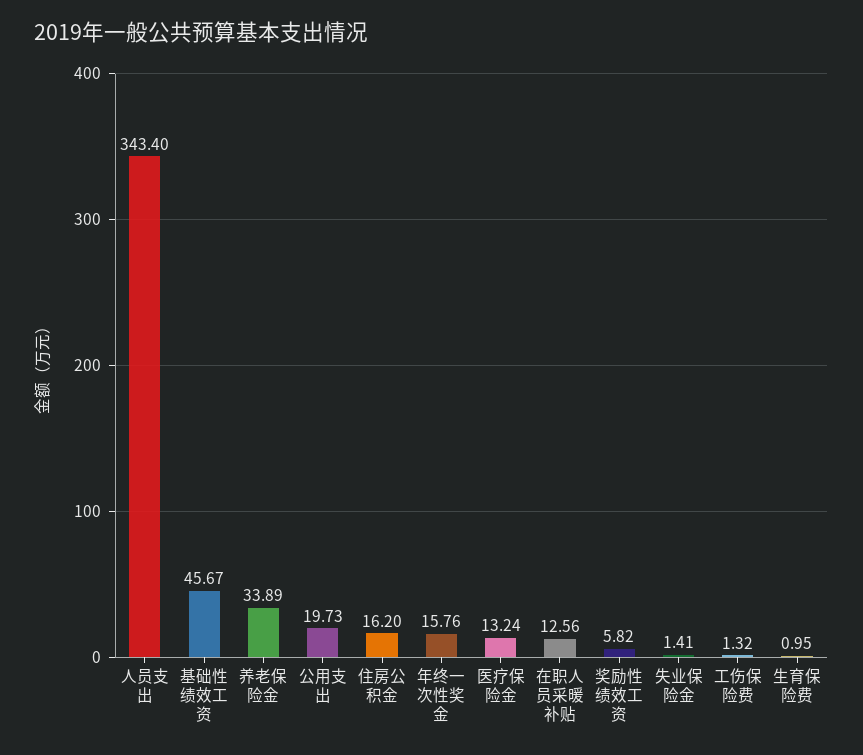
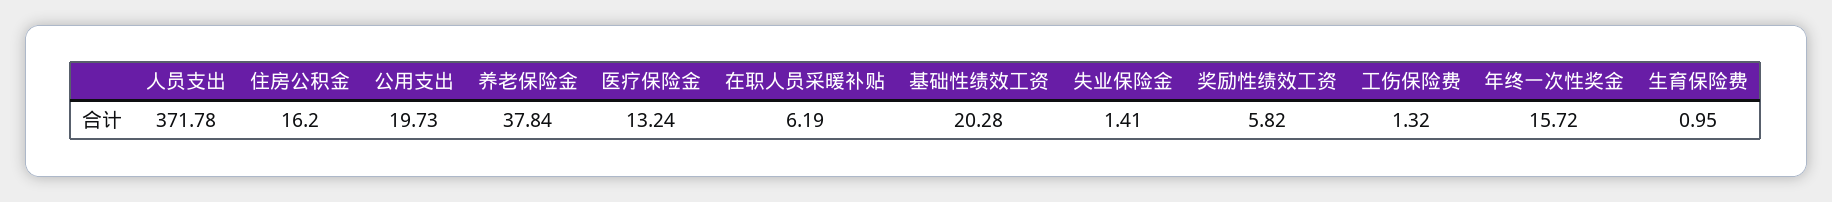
  {
-   "人员支出": 343.4,
+   "人员支出": 371.78,
-   "基础性绩效工资": 45.67,
+   "基础性绩效工资": 20.28,
-   "养老保险金": 33.89,
+   "养老保险金": 37.84,
    "公用支出": 19.73,
    "住房公积金": 16.2,
-   "年终一次性奖金": 15.76,
+   "年终一次性奖金": 15.72,
    "医疗保险金": 13.24,
-   "在职人员采暖补贴": 12.56,
+   "在职人员采暖补贴": 6.19,
    "奖励性绩效工资": 5.82,
    "失业保险金": 1.41,
    "工伤保险费": 1.32,
    "生育保险费": 0.95
  }

